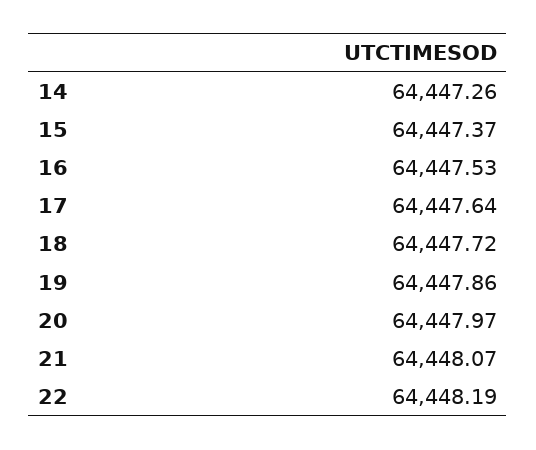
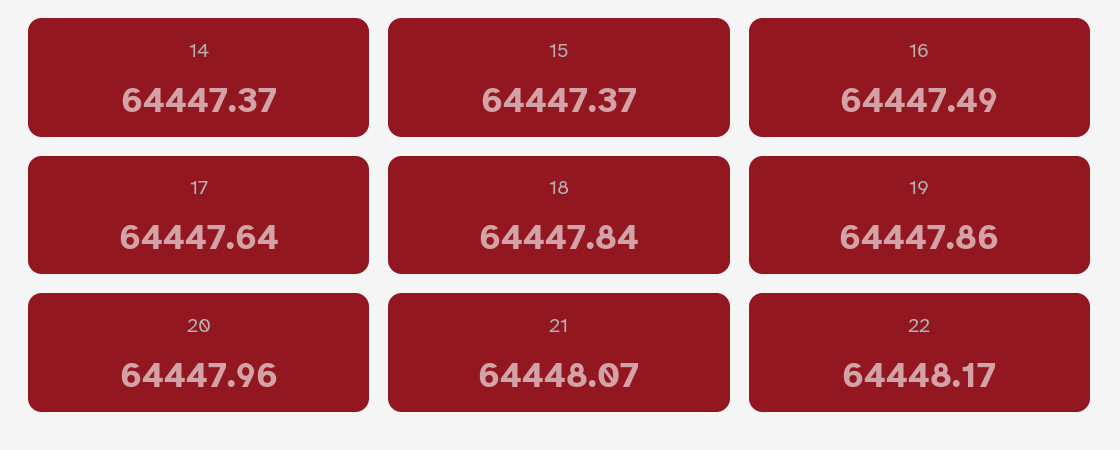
  {
-   "14": 64447.26,
+   "14": 64447.37,
    "15": 64447.37,
-   "16": 64447.53,
+   "16": 64447.49,
    "17": 64447.64,
-   "18": 64447.72,
+   "18": 64447.84,
    "19": 64447.86,
-   "20": 64447.97,
+   "20": 64447.96,
    "21": 64448.07,
-   "22": 64448.19
+   "22": 64448.17
  }

